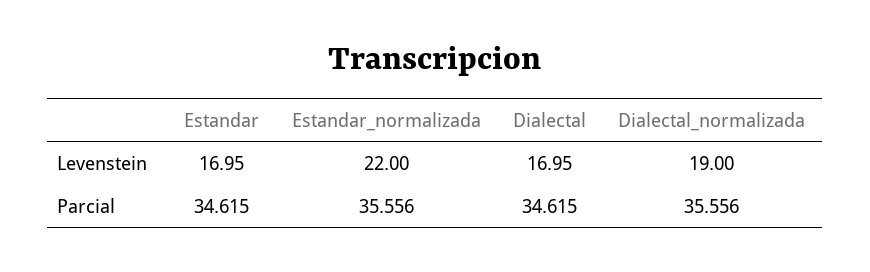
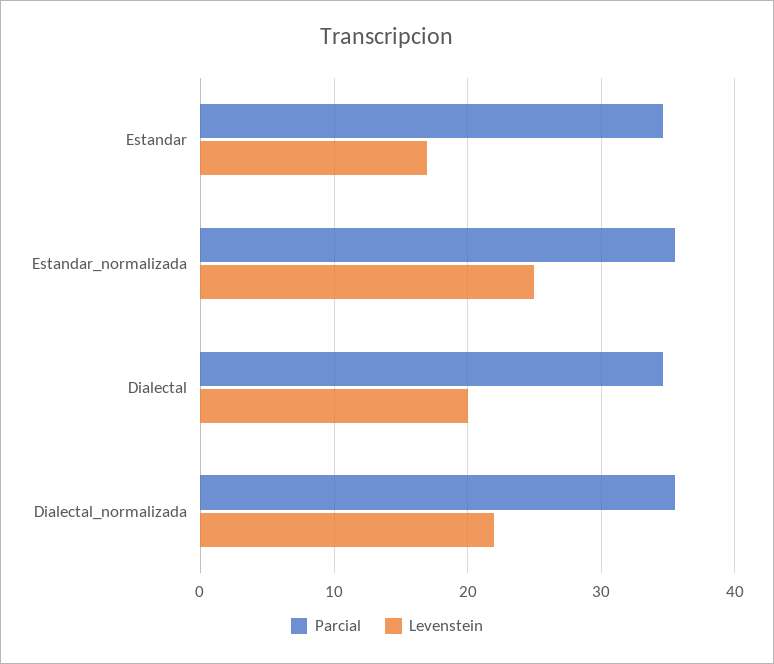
  {
    "Levenstein": {
      "Estandar": 16.95,
-     "Estandar_normalizada": 22,
+     "Estandar_normalizada": 25,
-     "Dialectal": 16.95,
+     "Dialectal": 20,
-     "Dialectal_normalizada": 19
+     "Dialectal_normalizada": 22
    },
    "Parcial": {
      "Estandar": 34.615,
      "Estandar_normalizada": 35.556,
      "Dialectal": 34.615,
      "Dialectal_normalizada": 35.556
    }
  }

